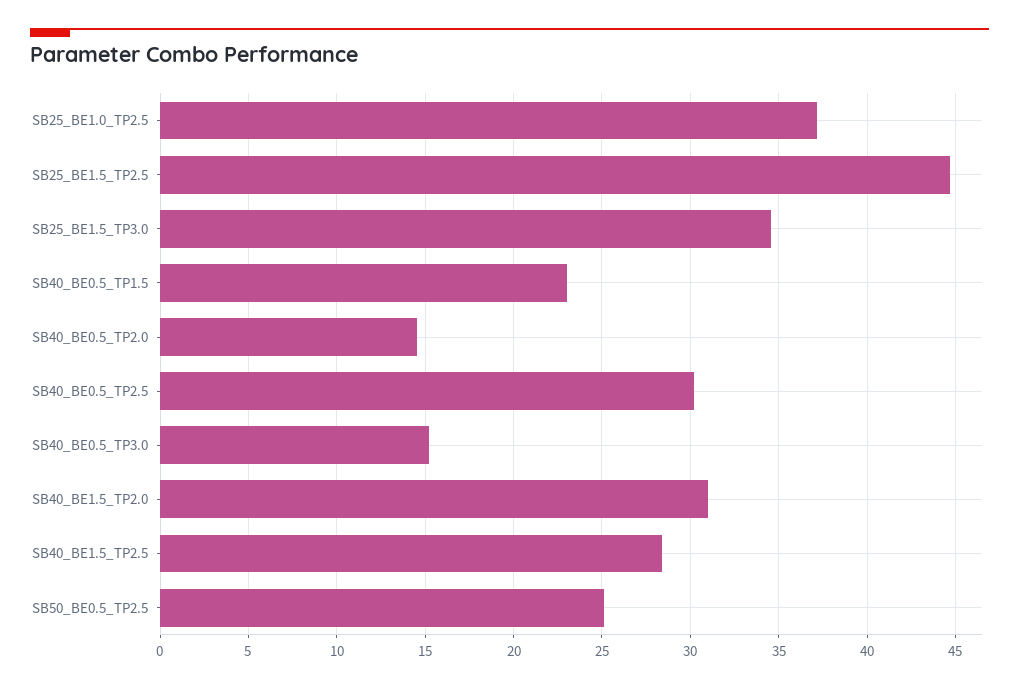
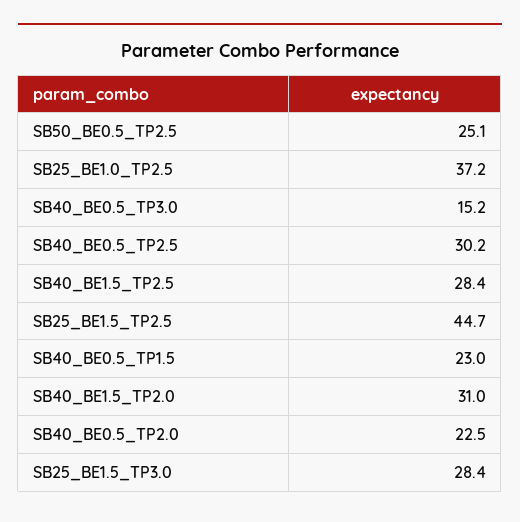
  {
    "SB25_BE1.0_TP2.5": 37.2,
    "SB25_BE1.5_TP2.5": 44.7,
-   "SB25_BE1.5_TP3.0": 34.5,
+   "SB25_BE1.5_TP3.0": 28.4,
    "SB40_BE0.5_TP1.5": 23,
-   "SB40_BE0.5_TP2.0": 14.5,
+   "SB40_BE0.5_TP2.0": 22.5,
    "SB40_BE0.5_TP2.5": 30.2,
    "SB40_BE0.5_TP3.0": 15.2,
    "SB40_BE1.5_TP2.0": 31,
    "SB40_BE1.5_TP2.5": 28.4,
    "SB50_BE0.5_TP2.5": 25.1
  }

